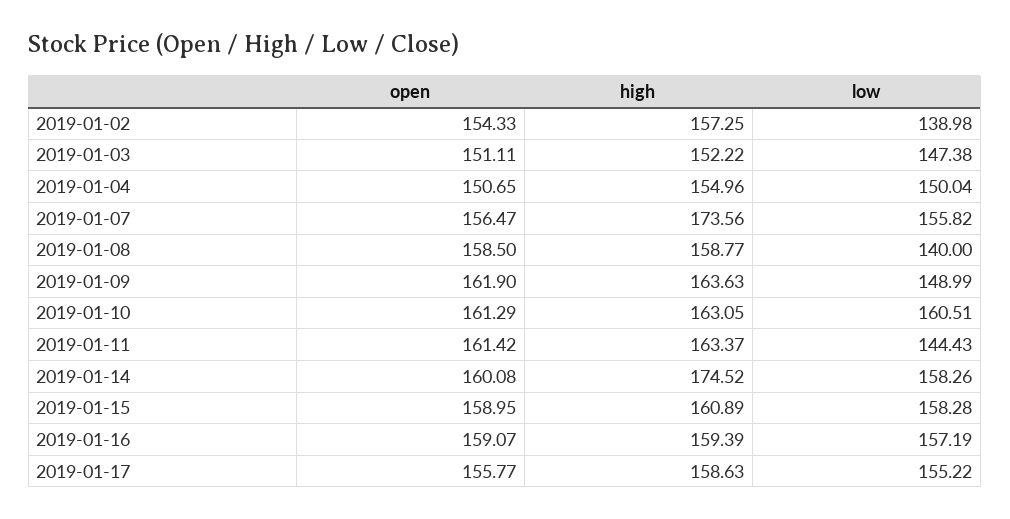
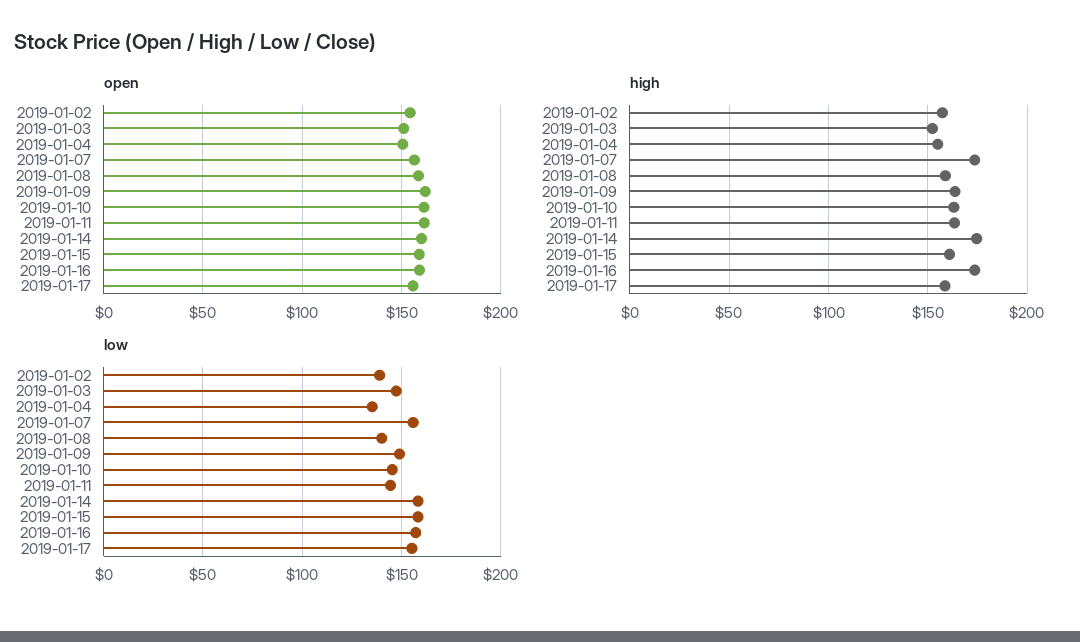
  {
    "open": {
      "2019-01-02": 154.33,
      "2019-01-03": 151.11,
      "2019-01-04": 150.65,
      "2019-01-07": 156.47,
      "2019-01-08": 158.5,
      "2019-01-09": 161.9,
      "2019-01-10": 161.29,
      "2019-01-11": 161.42,
      "2019-01-14": 160.08,
      "2019-01-15": 158.95,
      "2019-01-16": 159.07,
      "2019-01-17": 155.77
    },
    "high": {
      "2019-01-02": 157.25,
      "2019-01-03": 152.22,
      "2019-01-04": 154.96,
      "2019-01-07": 173.56,
      "2019-01-08": 158.77,
      "2019-01-09": 163.63,
      "2019-01-10": 163.05,
      "2019-01-11": 163.37,
      "2019-01-14": 174.52,
      "2019-01-15": 160.89,
-     "2019-01-16": 159.39,
+     "2019-01-16": 175,
      "2019-01-17": 158.63
    },
    "low": {
      "2019-01-02": 138.98,
      "2019-01-03": 147.38,
-     "2019-01-04": 150.04,
+     "2019-01-04": 135,
      "2019-01-07": 155.82,
      "2019-01-08": 140,
      "2019-01-09": 148.99,
-     "2019-01-10": 160.51,
+     "2019-01-10": 145,
      "2019-01-11": 144.43,
      "2019-01-14": 158.26,
      "2019-01-15": 158.28,
      "2019-01-16": 157.19,
      "2019-01-17": 155.22
    }
  }

